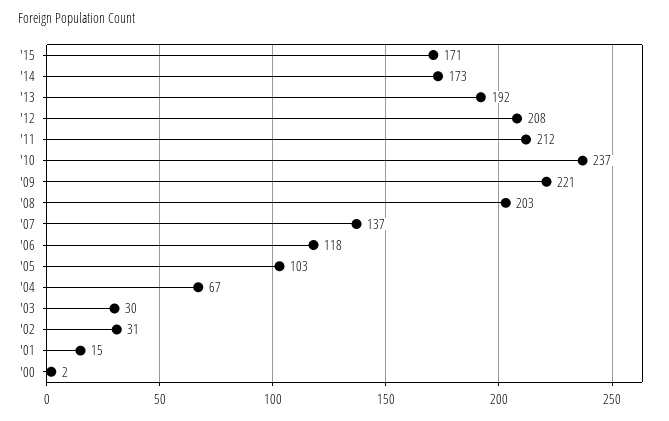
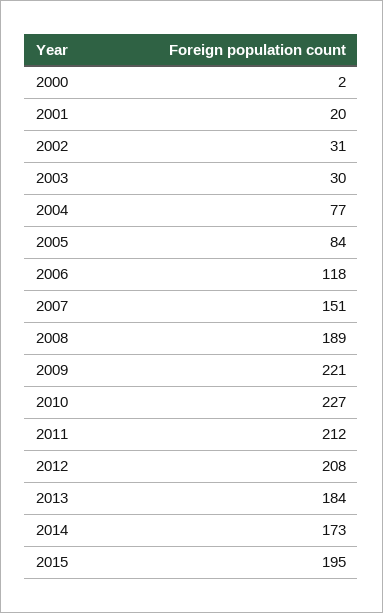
  {
-   "'15": 171,
+   "'15": 195,
    "'14": 173,
-   "'13": 192,
+   "'13": 184,
    "'12": 208,
    "'11": 212,
-   "'10": 237,
+   "'10": 227,
    "'09": 221,
-   "'08": 203,
+   "'08": 189,
-   "'07": 137,
+   "'07": 151,
    "'06": 118,
-   "'05": 103,
+   "'05": 84,
-   "'04": 67,
+   "'04": 77,
    "'03": 30,
    "'02": 31,
-   "'01": 15,
+   "'01": 20,
    "'00": 2
  }

